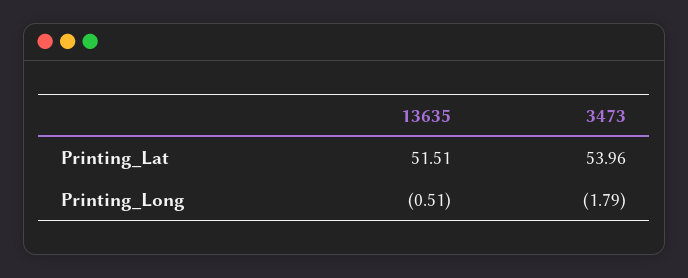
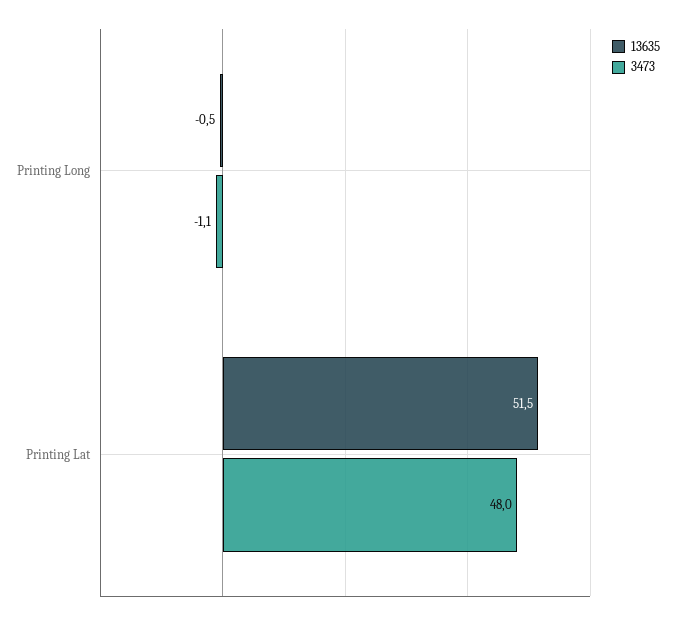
  {
    "13635": {
      "Printing_Lat": 51.51,
      "Printing_Long": -0.51
    },
    "3473": {
-     "Printing_Lat": 53.96,
+     "Printing_Lat": 48,
-     "Printing_Long": -1.79
+     "Printing_Long": -1.1
    }
  }

